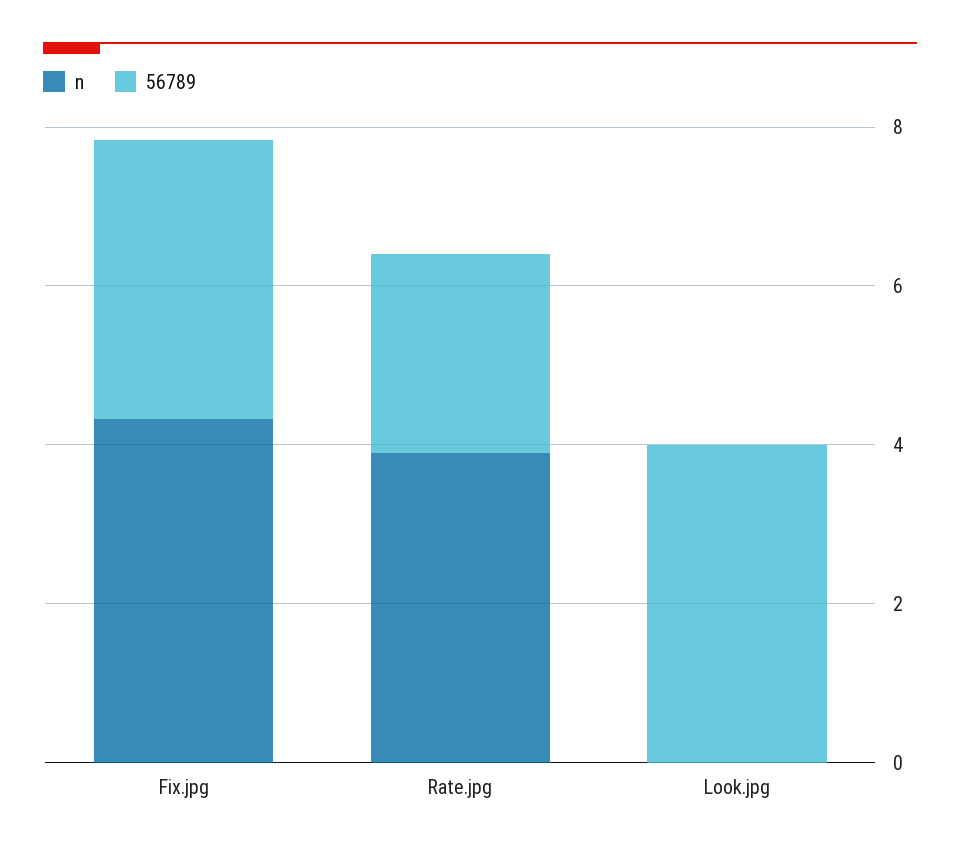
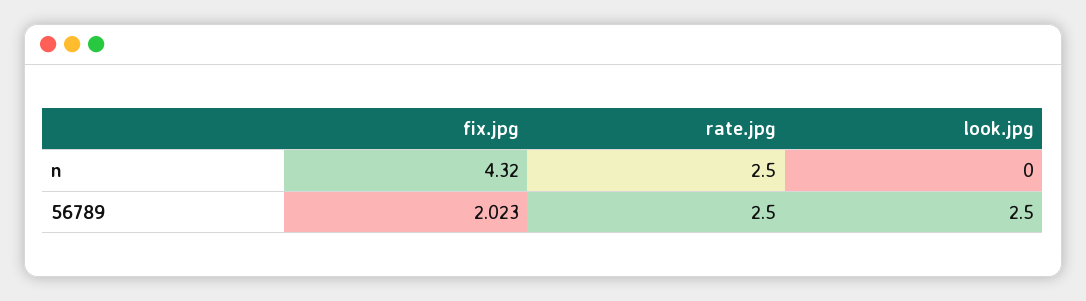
  {
    "n": {
      "Fix.jpg": 4.32,
-     "Rate.jpg": 4,
+     "Rate.jpg": 2.5,
      "Look.jpg": 0
    },
    "56789": {
-     "Fix.jpg": 3.5,
+     "Fix.jpg": 2.023,
      "Rate.jpg": 2.5,
-     "Look.jpg": 4
+     "Look.jpg": 2.5
    }
  }

